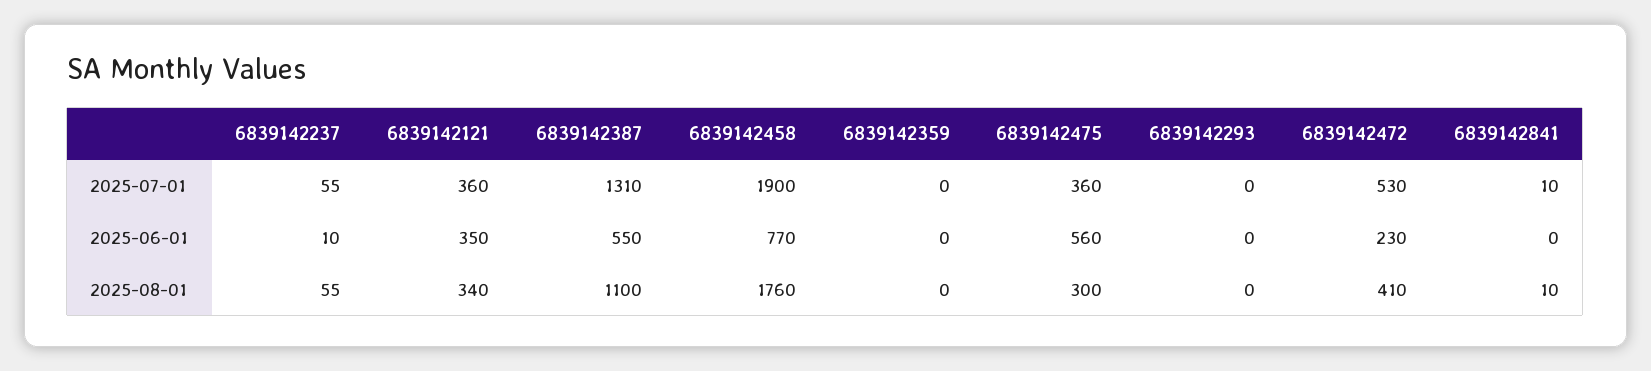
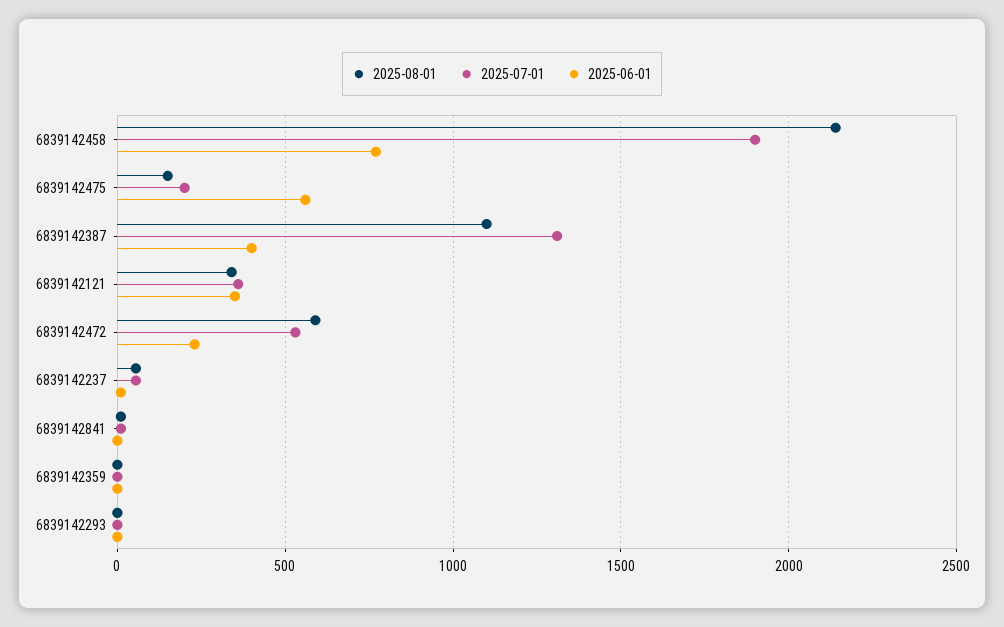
  {
    "2025-07-01": {
      "6839142237": 55,
      "6839142121": 360,
      "6839142387": 1310,
      "6839142458": 1900,
      "6839142359": 0,
-     "6839142475": 360,
+     "6839142475": 200,
      "6839142293": 0,
      "6839142472": 530,
      "6839142841": 10
    },
    "2025-06-01": {
      "6839142237": 10,
      "6839142121": 350,
-     "6839142387": 550,
+     "6839142387": 400,
      "6839142458": 770,
      "6839142359": 0,
      "6839142475": 560,
      "6839142293": 0,
      "6839142472": 230,
      "6839142841": 0
    },
    "2025-08-01": {
      "6839142237": 55,
      "6839142121": 340,
      "6839142387": 1100,
-     "6839142458": 1760,
+     "6839142458": 2150,
      "6839142359": 0,
-     "6839142475": 300,
+     "6839142475": 150,
      "6839142293": 0,
-     "6839142472": 410,
+     "6839142472": 600,
      "6839142841": 10
    }
  }

